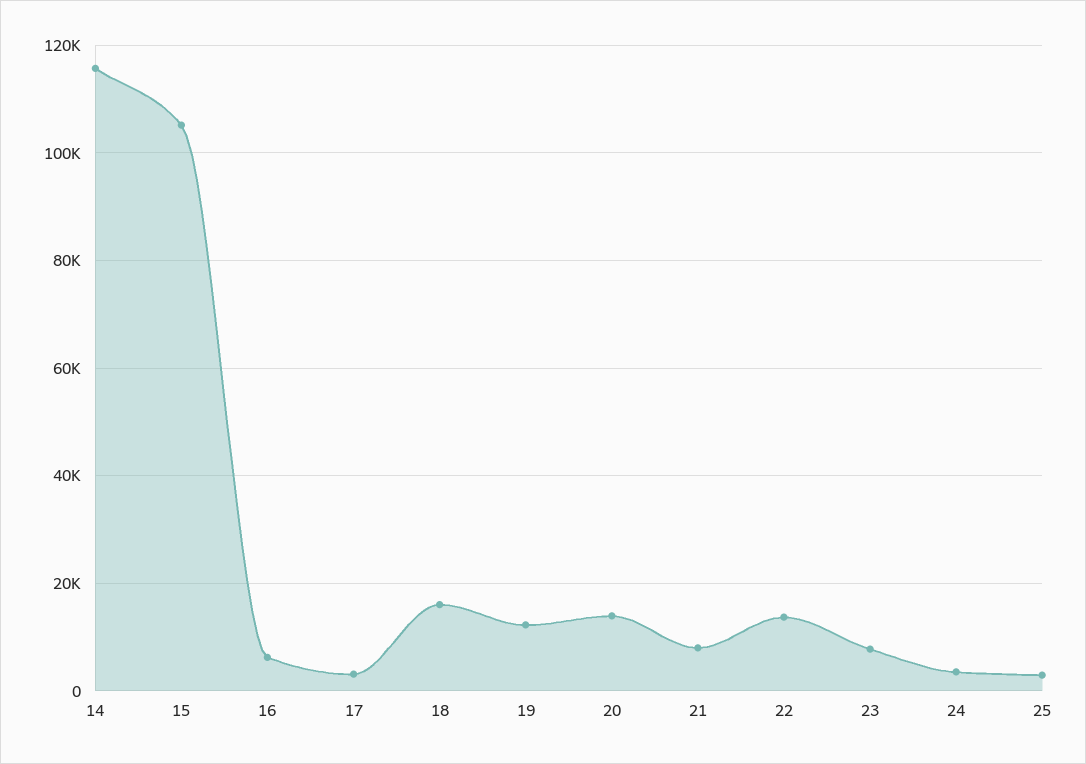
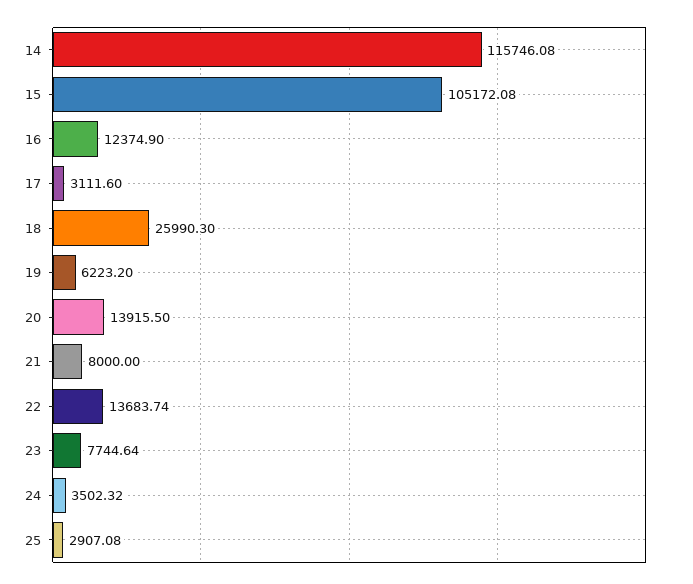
  {
    "14": 115746.08,
    "15": 105172.08,
-   "16": 6000,
+   "16": 12374.9,
    "17": 3111.6,
-   "18": 16000,
+   "18": 25990.3,
-   "19": 12000,
+   "19": 6223.2,
    "20": 13915.5,
    "21": 8000,
    "22": 13683.74,
    "23": 7744.64,
    "24": 3502.32,
    "25": 2907.08
  }

